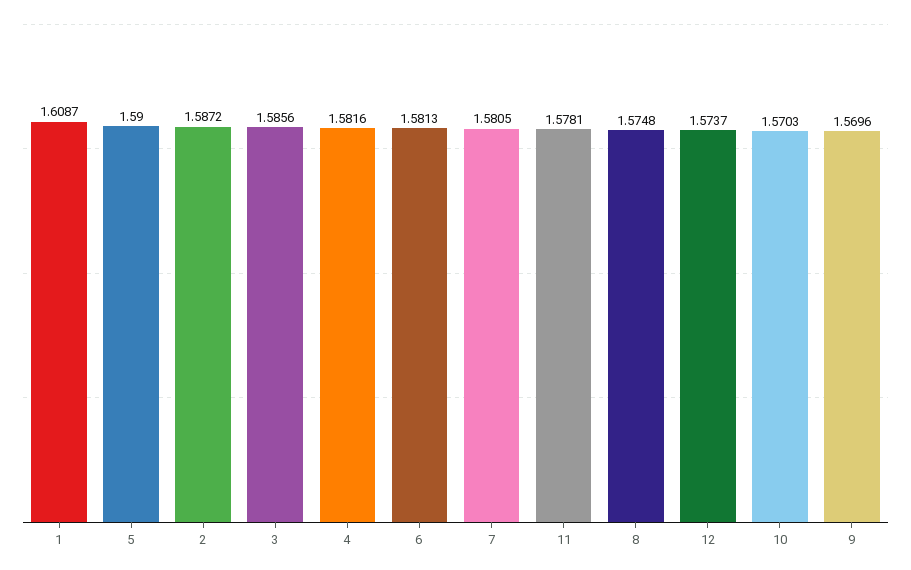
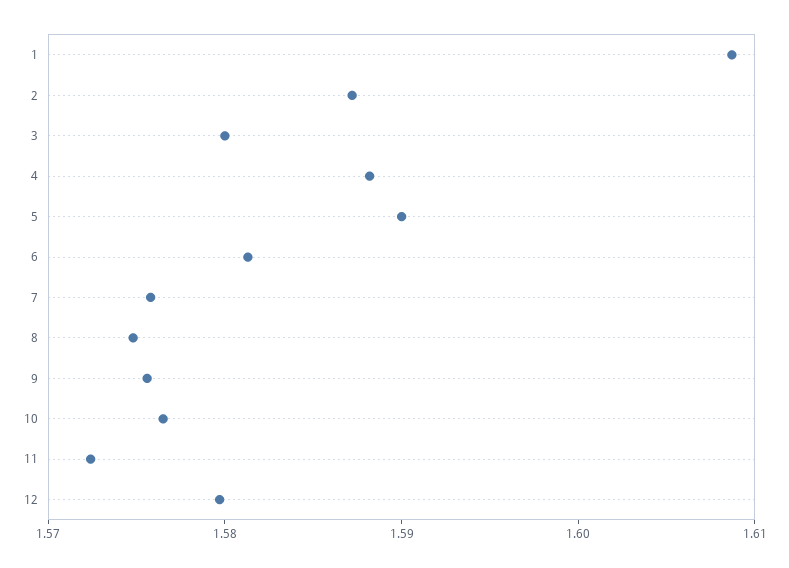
  {
    "1": 1.6087,
    "5": 1.59,
    "2": 1.5872,
-   "3": 1.5856,
+   "3": 1.58,
-   "4": 1.5816,
+   "4": 1.588,
    "6": 1.5813,
-   "7": 1.5805,
+   "7": 1.576,
-   "11": 1.5781,
+   "11": 1.572,
    "8": 1.5748,
-   "12": 1.5737,
+   "12": 1.58,
-   "10": 1.5703,
+   "10": 1.576,
-   "9": 1.5696
+   "9": 1.576
  }

